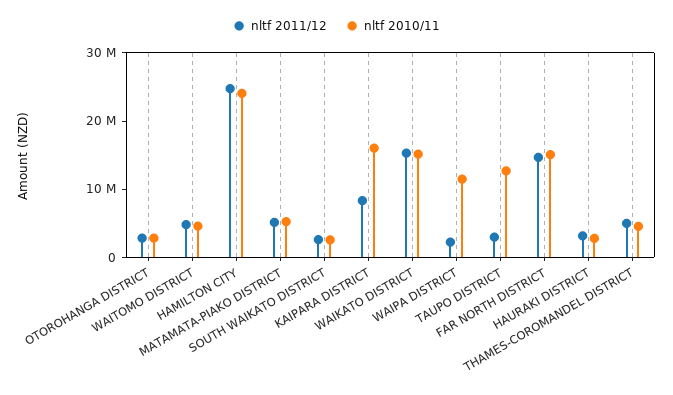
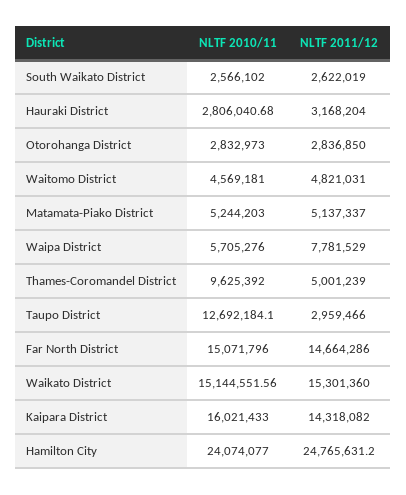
  {
    "nltf 2011/12": {
      "OTOROHANGA DISTRICT": 2836850,
      "WAITOMO DISTRICT": 4821031,
      "HAMILTON CITY": 24765631.2,
      "MATAMATA-PIAKO DISTRICT": 5137337,
      "SOUTH WAIKATO DISTRICT": 2622019,
-     "KAIPARA DISTRICT": 8000000,
+     "KAIPARA DISTRICT": 14318082,
      "WAIKATO DISTRICT": 15301360,
-     "WAIPA DISTRICT": 2000000,
+     "WAIPA DISTRICT": 7781529,
      "TAUPO DISTRICT": 2959466,
      "FAR NORTH DISTRICT": 14664286,
      "HAURAKI DISTRICT": 3168204,
      "THAMES-COROMANDEL DISTRICT": 5001239
    },
    "nltf 2010/11": {
      "OTOROHANGA DISTRICT": 2832973,
      "WAITOMO DISTRICT": 4569181,
      "HAMILTON CITY": 24074077,
      "MATAMATA-PIAKO DISTRICT": 5244203,
      "SOUTH WAIKATO DISTRICT": 2566102,
      "KAIPARA DISTRICT": 16021433,
      "WAIKATO DISTRICT": 15144551.56,
-     "WAIPA DISTRICT": 12000000,
+     "WAIPA DISTRICT": 5705276,
      "TAUPO DISTRICT": 12692184.1,
      "FAR NORTH DISTRICT": 15071796,
      "HAURAKI DISTRICT": 2806040.68,
-     "THAMES-COROMANDEL DISTRICT": 4000000
+     "THAMES-COROMANDEL DISTRICT": 9625392
    }
  }

